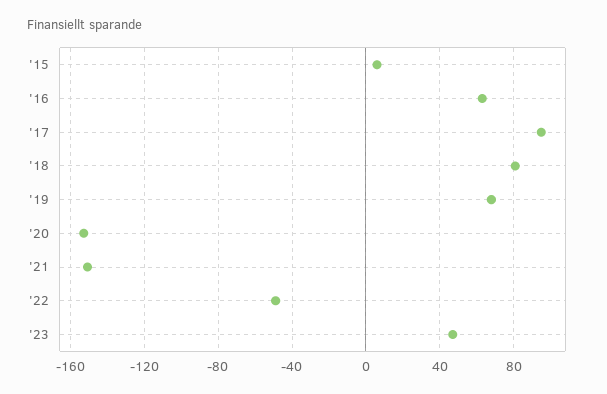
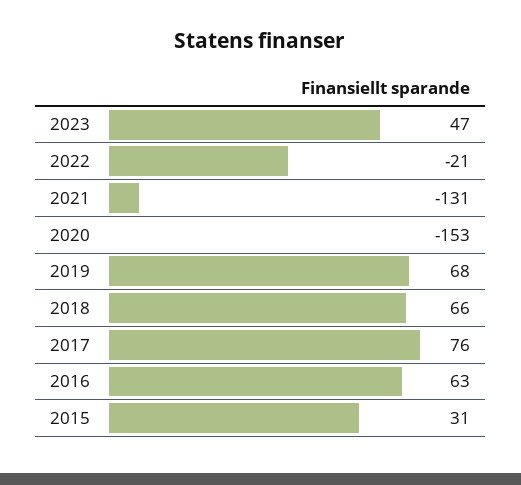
  {
-   "'15": 5,
+   "'15": 31,
    "'16": 63,
-   "'17": 95,
+   "'17": 76,
-   "'18": 80,
+   "'18": 66,
    "'19": 68,
    "'20": -153,
-   "'21": -150,
+   "'21": -131,
-   "'22": -50,
+   "'22": -21,
    "'23": 47
  }

